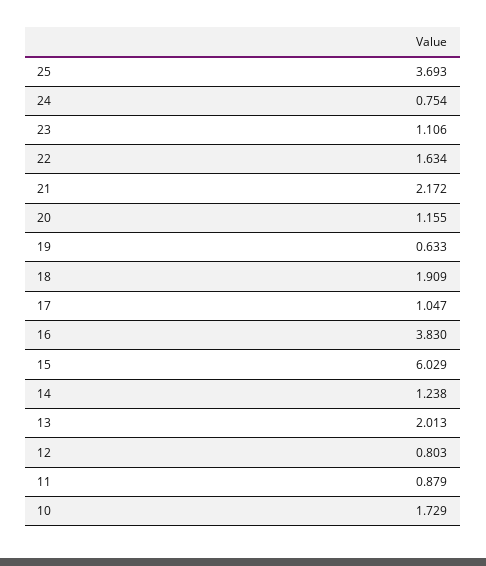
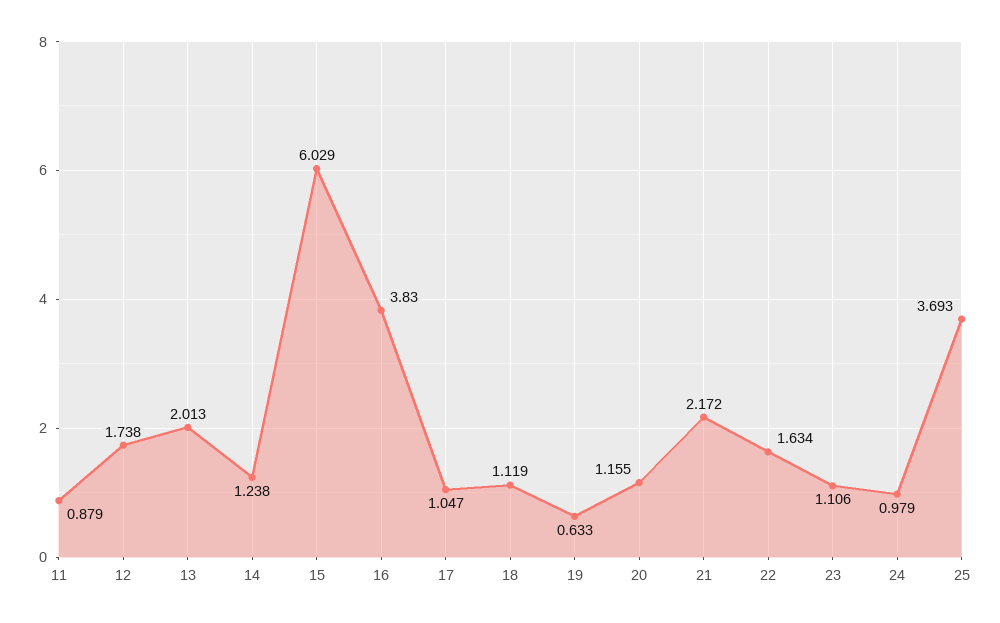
  {
    "25": 3.693,
-   "24": 0.754,
+   "24": 0.979,
    "23": 1.106,
    "22": 1.634,
    "21": 2.172,
    "20": 1.155,
    "19": 0.633,
-   "18": 1.909,
+   "18": 1.119,
    "17": 1.047,
    "16": 3.83,
    "15": 6.029,
    "14": 1.238,
    "13": 2.013,
-   "12": 0.803,
+   "12": 1.738,
-   "11": 0.879,
+   "11": 0.879
-   "10": 1.729
  }

